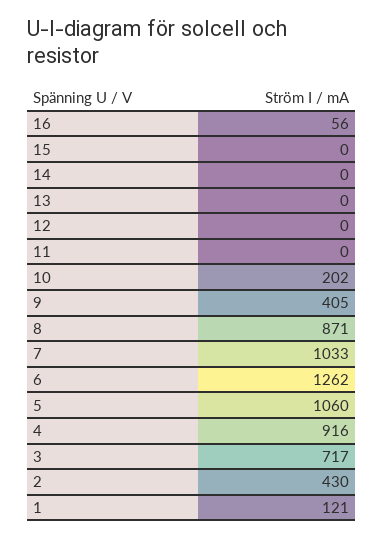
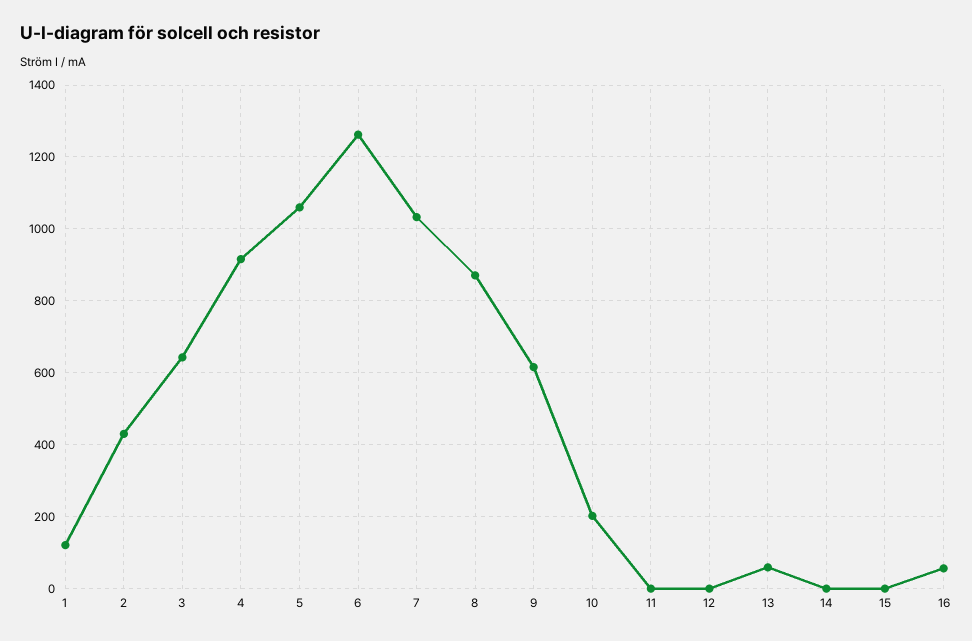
  {
    "16": 56,
    "15": 0,
    "14": 0,
-   "13": 0,
+   "13": 60,
    "12": 0,
    "11": 0,
    "10": 202,
-   "9": 405,
+   "9": 620,
    "8": 871,
    "7": 1033,
    "6": 1262,
    "5": 1060,
    "4": 916,
-   "3": 717,
+   "3": 640,
    "2": 430,
    "1": 121
  }

